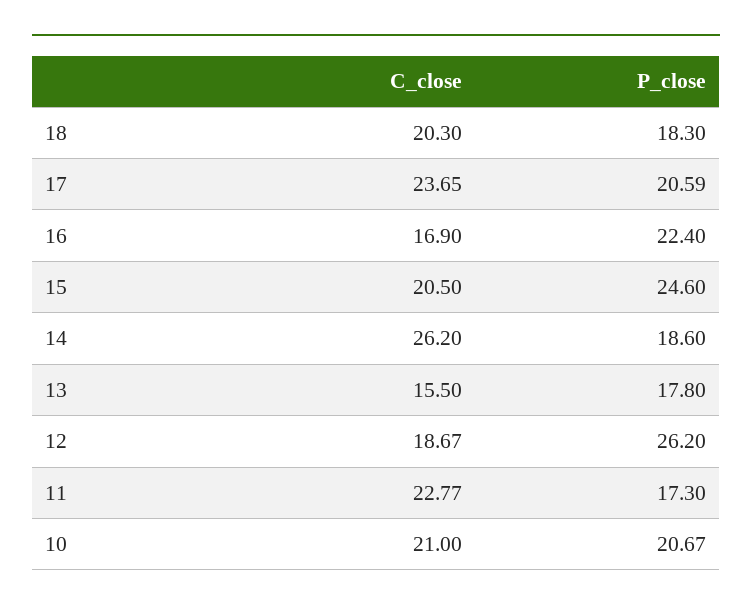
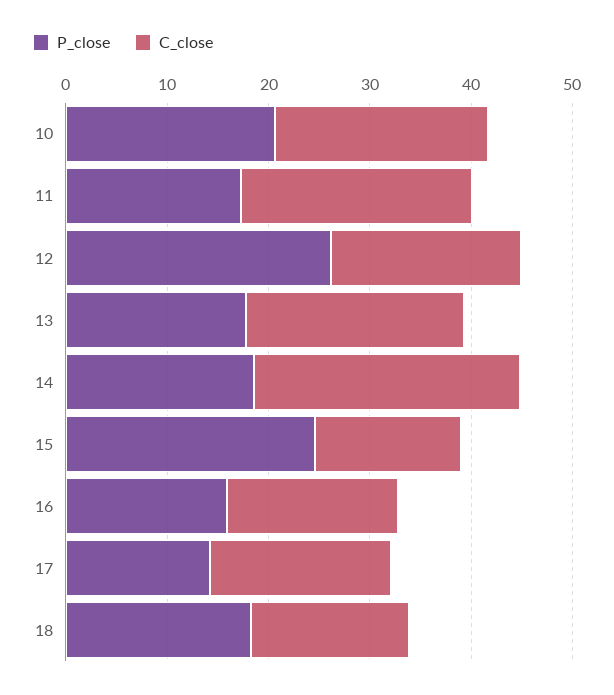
  {
    "C_close": {
-     "18": 20.3,
+     "18": 16,
-     "17": 23.65,
+     "17": 18,
      "16": 16.9,
-     "15": 20.5,
+     "15": 14,
      "14": 26.2,
-     "13": 15.5,
+     "13": 22,
      "12": 18.67,
      "11": 22.77,
      "10": 21
    },
    "P_close": {
      "18": 18.3,
-     "17": 20.59,
+     "17": 14,
-     "16": 22.4,
+     "16": 16,
      "15": 24.6,
      "14": 18.6,
      "13": 17.8,
      "12": 26.2,
      "11": 17.3,
      "10": 20.67
    }
  }

